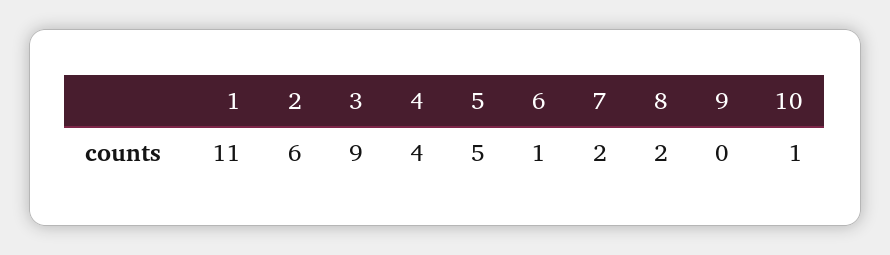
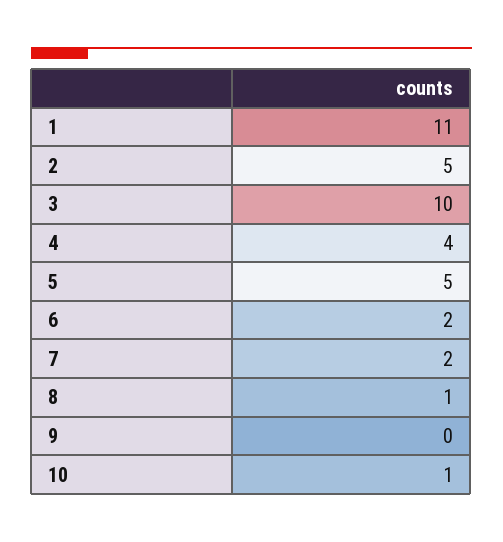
  {
    "1": 11,
-   "2": 6,
+   "2": 5,
-   "3": 9,
+   "3": 10,
    "4": 4,
    "5": 5,
-   "6": 1,
+   "6": 2,
    "7": 2,
-   "8": 2,
+   "8": 1,
    "9": 0,
    "10": 1
  }

